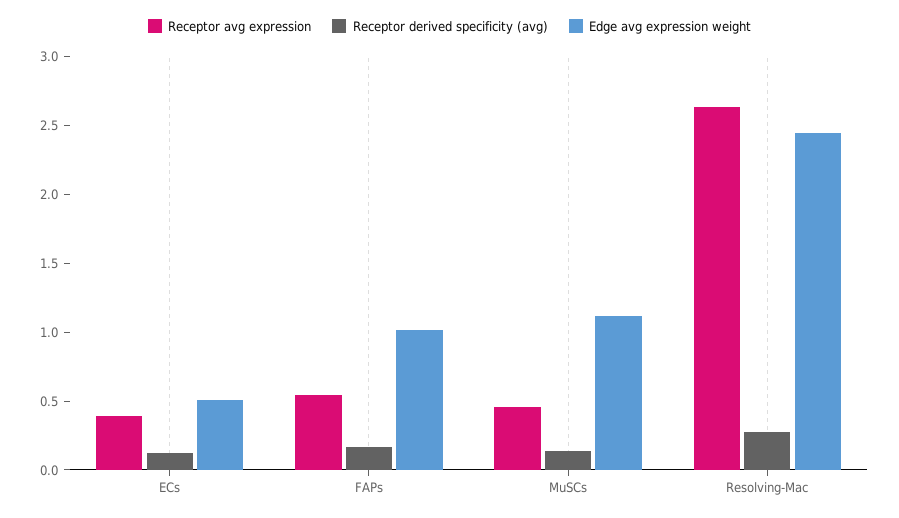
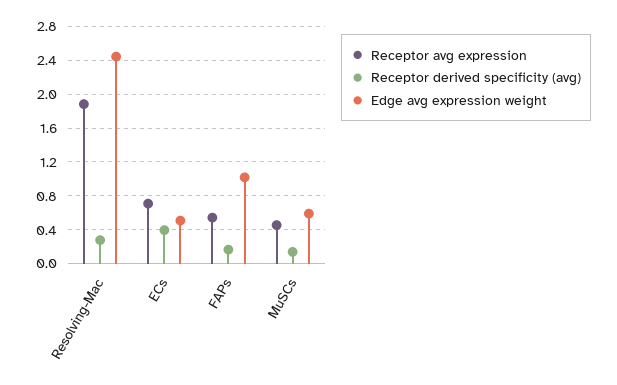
  {
    "Receptor avg expression": {
-     "ECs": 0.4,
+     "ECs": 0.7,
      "FAPs": 0.5,
      "MuSCs": 0.5,
-     "Resolving-Mac": 2.6
+     "Resolving-Mac": 1.9
    },
    "Receptor derived specificity (avg)": {
-     "ECs": 0.1,
+     "ECs": 0.4,
      "FAPs": 0.2,
      "MuSCs": 0.1,
      "Resolving-Mac": 0.3
    },
    "Edge avg expression weight": {
      "ECs": 0.5,
      "FAPs": 1,
-     "MuSCs": 1.1,
+     "MuSCs": 0.6,
      "Resolving-Mac": 2.4
    }
  }

